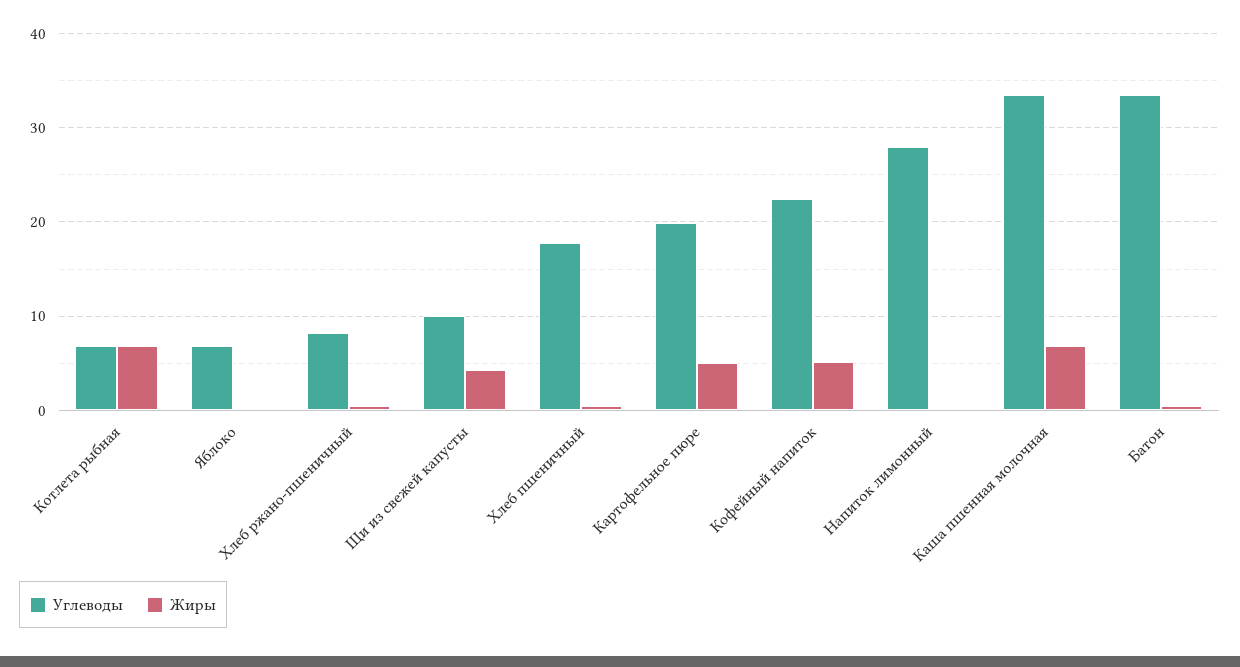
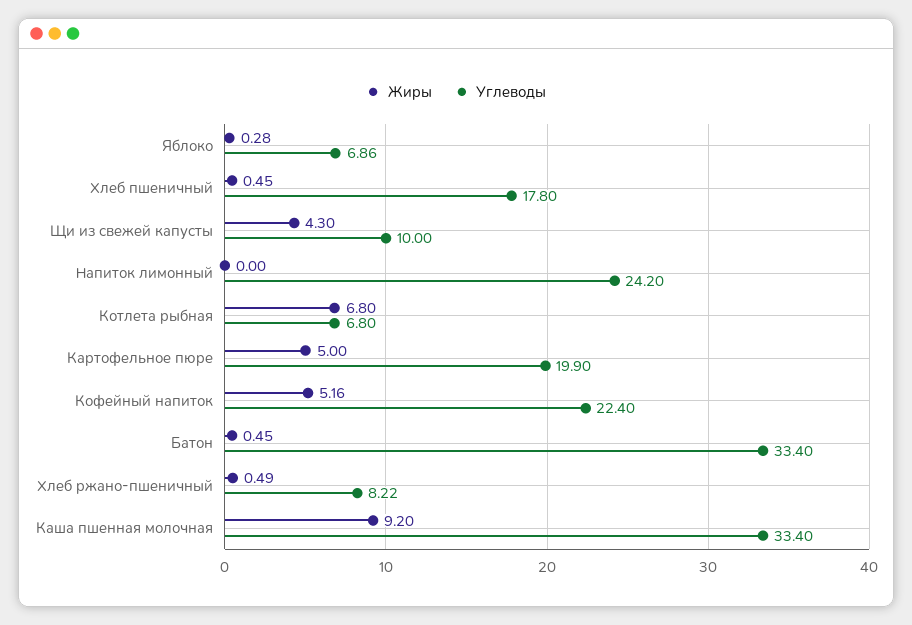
  {
    "Углеводы": {
      "Котлета рыбная": 6.8,
      "Яблоко": 6.86,
      "Хлеб ржано-пшеничный": 8.22,
      "Щи из свежей капусты": 10,
      "Хлеб пшеничный": 17.8,
      "Картофельное пюре": 19.9,
      "Кофейный напиток": 22.4,
-     "Напиток лимонный": 28,
+     "Напиток лимонный": 24.2,
      "Каша пшенная молочная": 33.4,
      "Батон": 33.4
    },
    "Жиры": {
      "Котлета рыбная": 6.8,
      "Яблоко": 0.28,
      "Хлеб ржано-пшеничный": 0.49,
      "Щи из свежей капусты": 4.3,
      "Хлеб пшеничный": 0.45,
      "Картофельное пюре": 5,
      "Кофейный напиток": 5.16,
      "Напиток лимонный": 0,
-     "Каша пшенная молочная": 7,
+     "Каша пшенная молочная": 9.2,
      "Батон": 0.45
    }
  }

